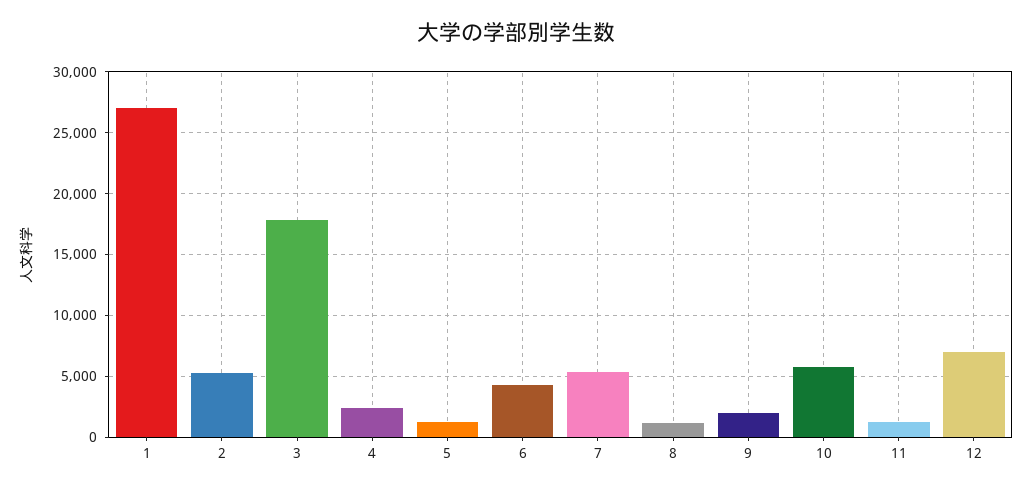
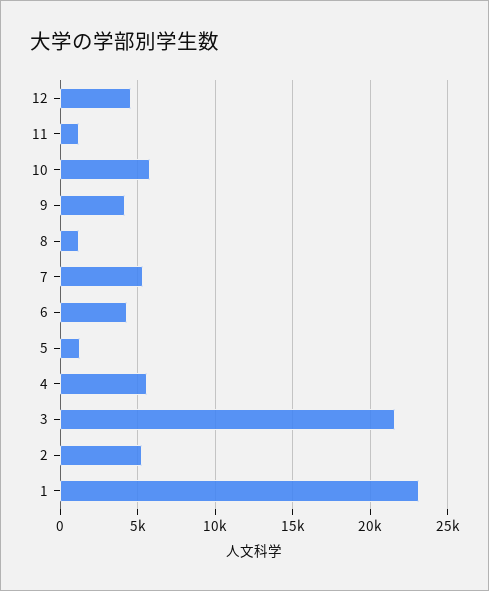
  {
-   "1": 27000,
+   "1": 23000,
    "2": 5500,
-   "3": 18000,
+   "3": 21500,
-   "4": 2500,
+   "4": 5500,
    "5": 1500,
    "6": 4500,
    "7": 5500,
    "8": 1000,
-   "9": 2000,
+   "9": 4000,
    "10": 6000,
    "11": 1000,
-   "12": 7000
+   "12": 4500
  }

